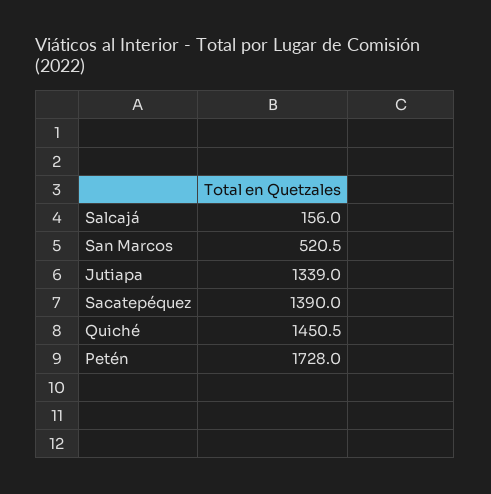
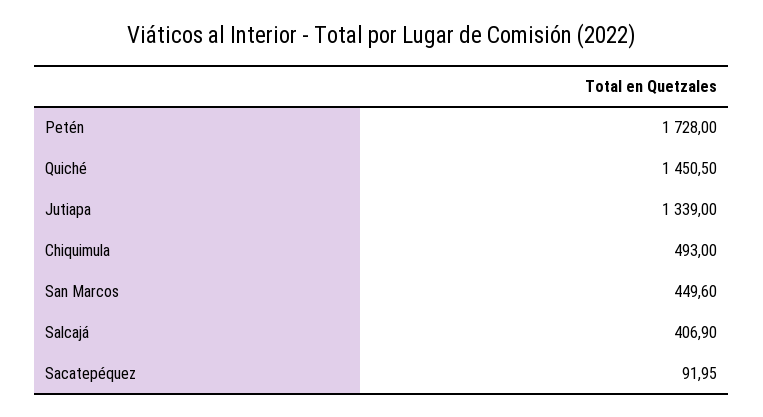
  {
-   "Salcajá": 156,
+   "Salcajá": 406.9,
-   "San Marcos": 520.5,
+   "San Marcos": 449.6,
    "Jutiapa": 1339,
-   "Sacatepéquez": 1390,
+   "Sacatepéquez": 91.95,
    "Quiché": 1450.5,
-   "Petén": 1728
+   "Petén": 1728,
+   "Chiquimula": 493
  }

